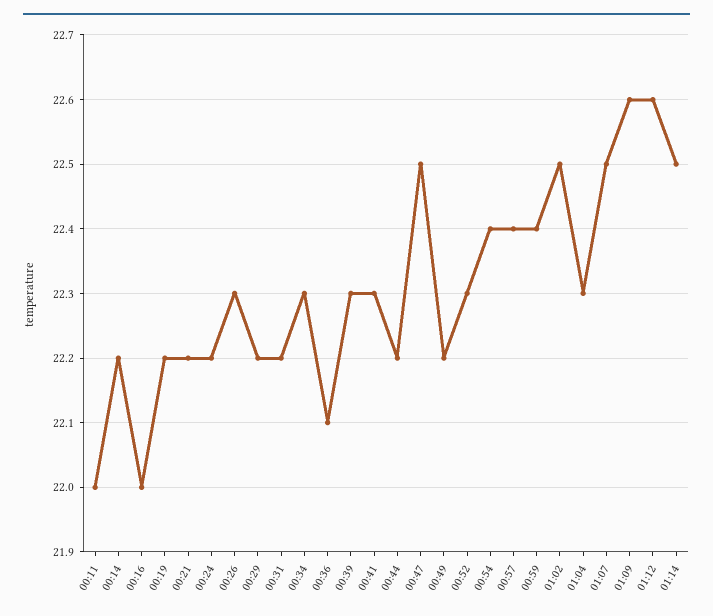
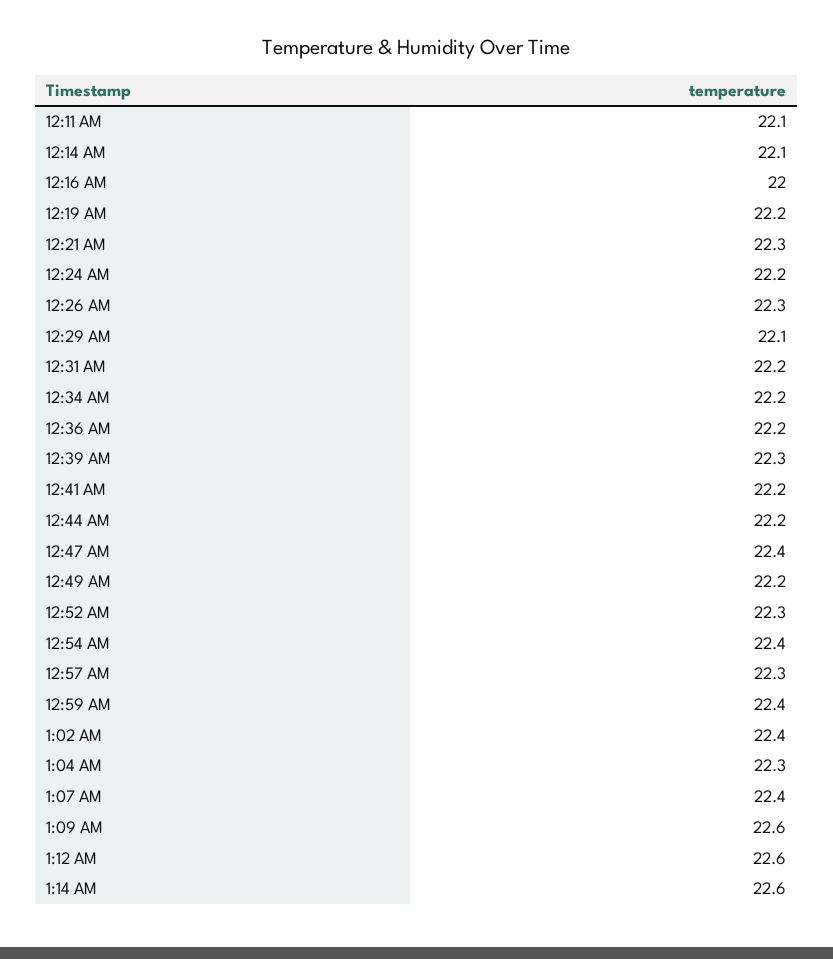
  {
-   "00:11": 22,
+   "00:11": 22.1,
-   "00:14": 22.2,
+   "00:14": 22.1,
    "00:16": 22,
    "00:19": 22.2,
-   "00:21": 22.2,
+   "00:21": 22.3,
    "00:24": 22.2,
    "00:26": 22.3,
-   "00:29": 22.2,
+   "00:29": 22.1,
    "00:31": 22.2,
-   "00:34": 22.3,
+   "00:34": 22.2,
-   "00:36": 22.1,
+   "00:36": 22.2,
    "00:39": 22.3,
-   "00:41": 22.3,
+   "00:41": 22.2,
    "00:44": 22.2,
-   "00:47": 22.5,
+   "00:47": 22.4,
    "00:49": 22.2,
    "00:52": 22.3,
    "00:54": 22.4,
-   "00:57": 22.4,
+   "00:57": 22.3,
    "00:59": 22.4,
-   "01:02": 22.5,
+   "01:02": 22.4,
    "01:04": 22.3,
-   "01:07": 22.5,
+   "01:07": 22.4,
    "01:09": 22.6,
    "01:12": 22.6,
-   "01:14": 22.5
+   "01:14": 22.6
  }

